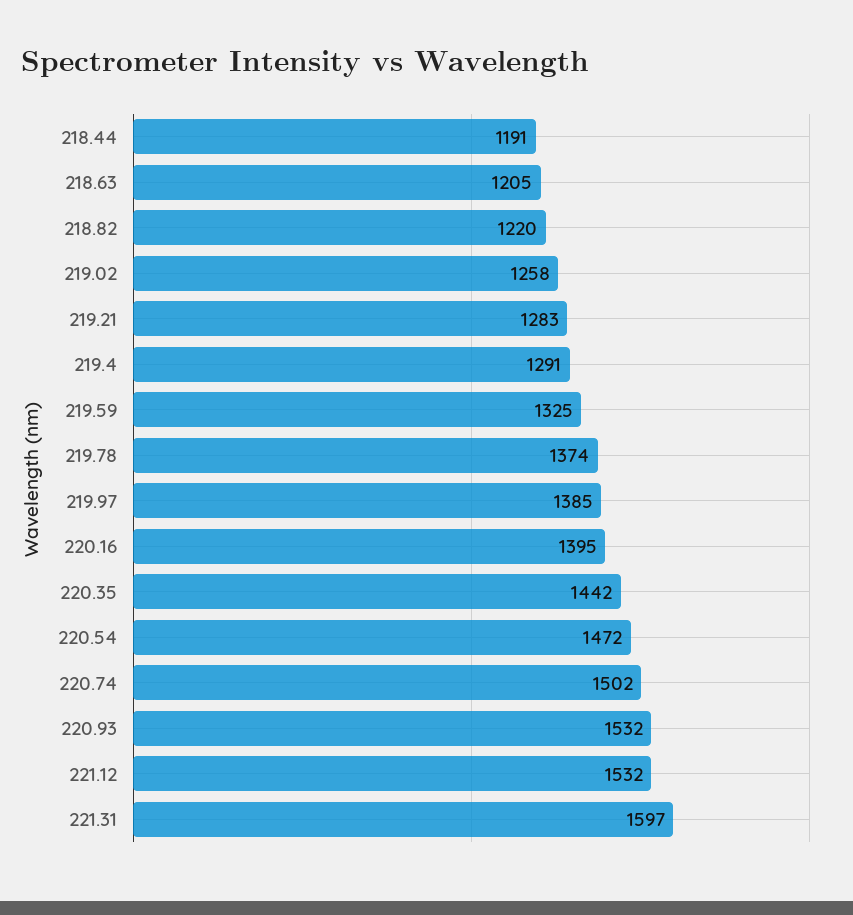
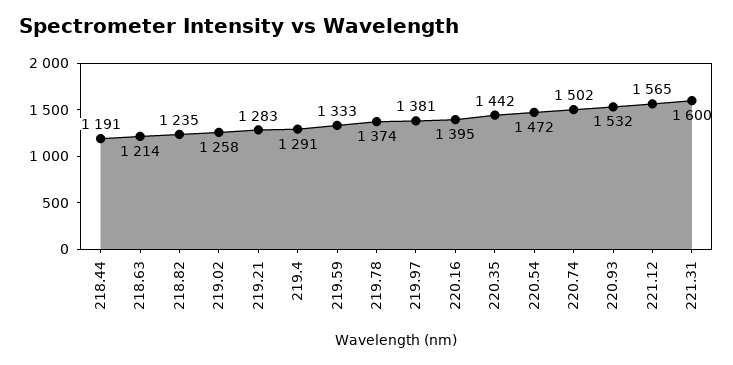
  {
    "218.44": 1191,
-   "218.63": 1205,
+   "218.63": 1214,
-   "218.82": 1220,
+   "218.82": 1235,
    "219.02": 1258,
    "219.21": 1283,
    "219.4": 1291,
-   "219.59": 1325,
+   "219.59": 1333,
    "219.78": 1374,
-   "219.97": 1385,
+   "219.97": 1381,
    "220.16": 1395,
    "220.35": 1442,
    "220.54": 1472,
    "220.74": 1502,
    "220.93": 1532,
-   "221.12": 1532,
+   "221.12": 1565,
-   "221.31": 1597
+   "221.31": 1600
  }

